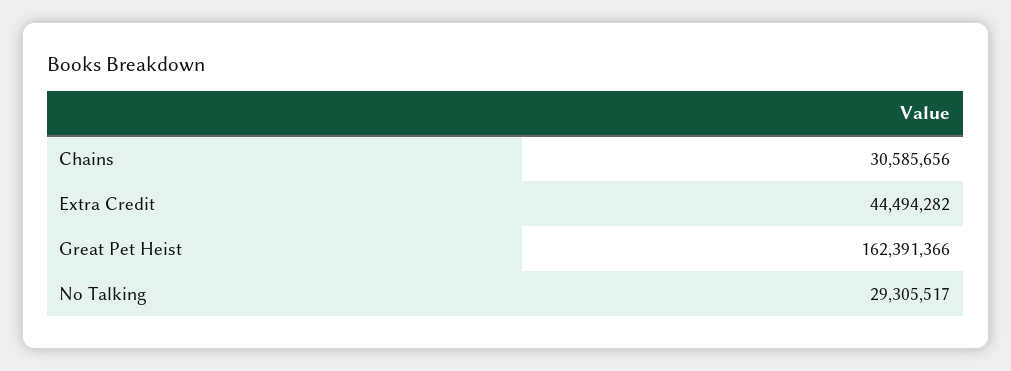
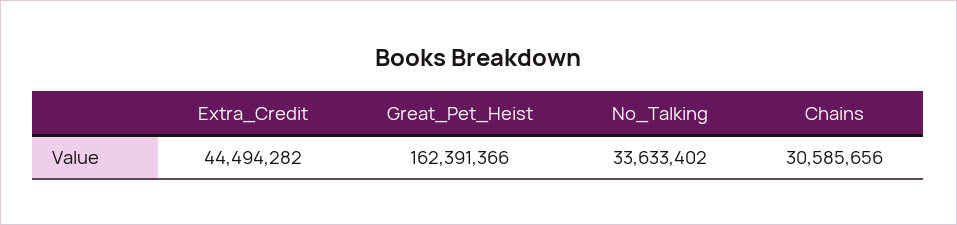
  {
    "Chains": 30585656,
    "Extra Credit": 44494282,
    "Great Pet Heist": 162391366,
-   "No Talking": 29305517
+   "No Talking": 33633402
  }

